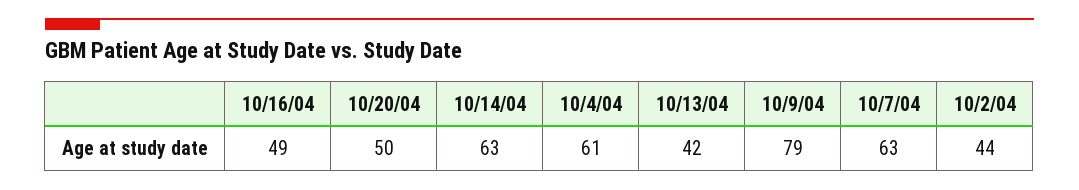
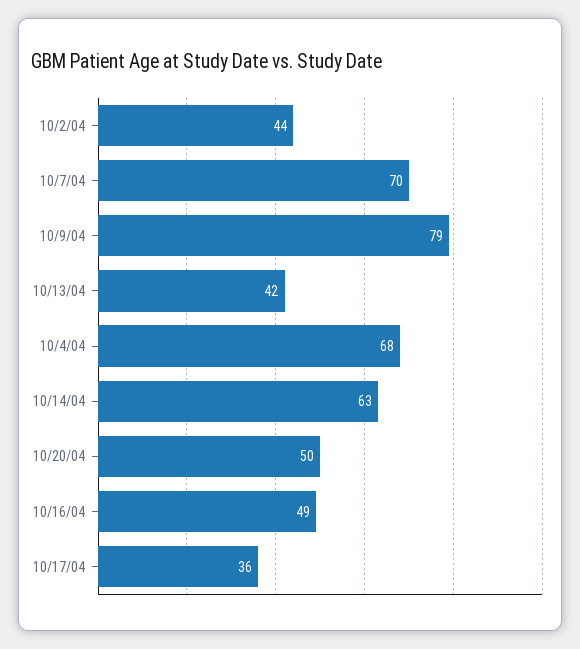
  {
    "10/16/04": 49,
    "10/20/04": 50,
    "10/14/04": 63,
-   "10/4/04": 61,
+   "10/4/04": 68,
    "10/13/04": 42,
    "10/9/04": 79,
-   "10/7/04": 63,
+   "10/7/04": 70,
-   "10/2/04": 44
+   "10/2/04": 44,
+   "10/17/04": 36
  }

